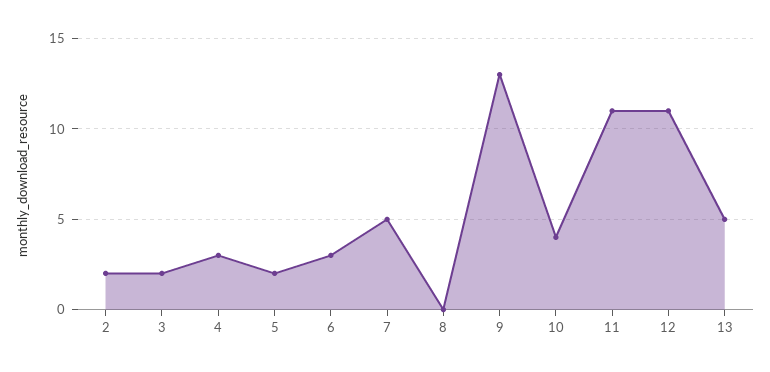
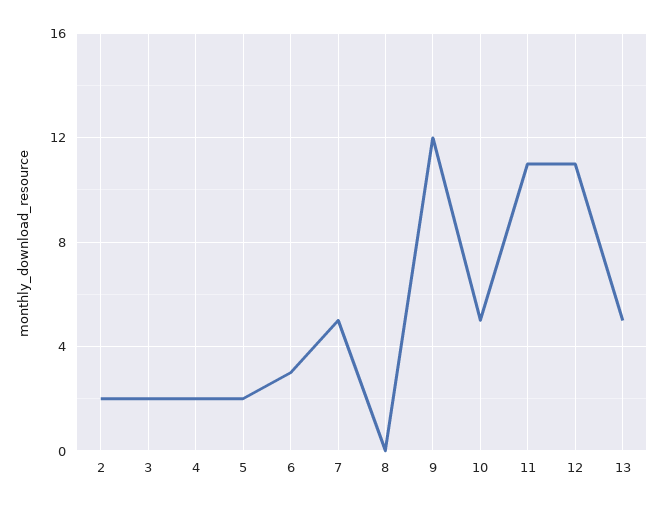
  {
    "2": 2,
    "3": 2,
-   "4": 3,
+   "4": 2,
    "5": 2,
    "6": 3,
    "7": 5,
    "8": 0,
-   "9": 13,
+   "9": 12,
-   "10": 4,
+   "10": 5,
    "11": 11,
    "12": 11,
    "13": 5
  }

